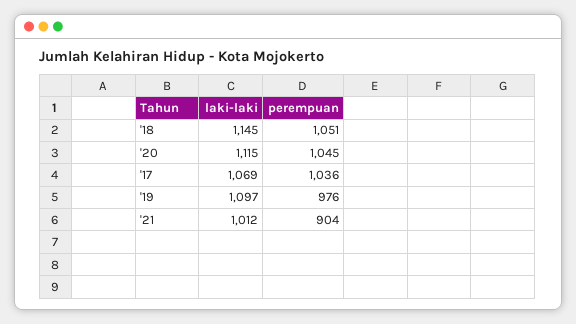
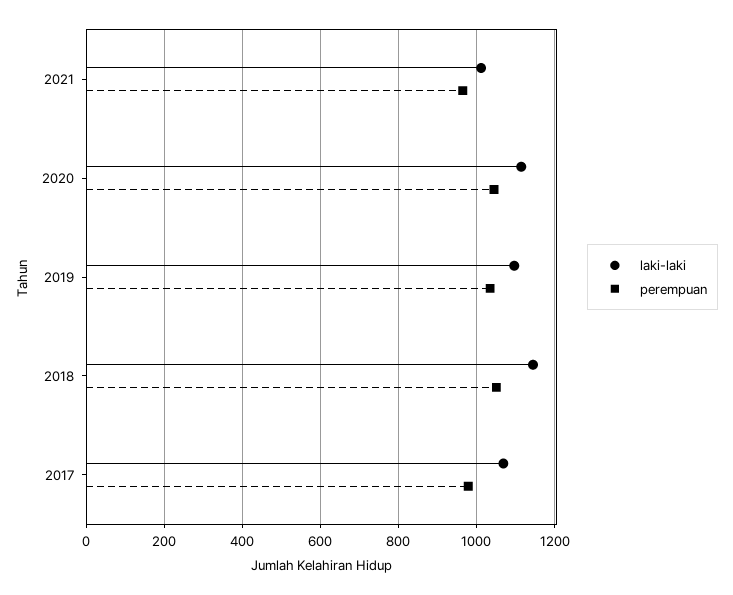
  {
    "laki-laki": {
      "'18": 1145,
      "'20": 1115,
      "'17": 1069,
      "'19": 1097,
      "'21": 1012
    },
    "perempuan": {
      "'18": 1051,
      "'20": 1045,
-     "'17": 1036,
+     "'17": 980,
-     "'19": 976,
+     "'19": 1040,
-     "'21": 904
+     "'21": 960
    }
  }

